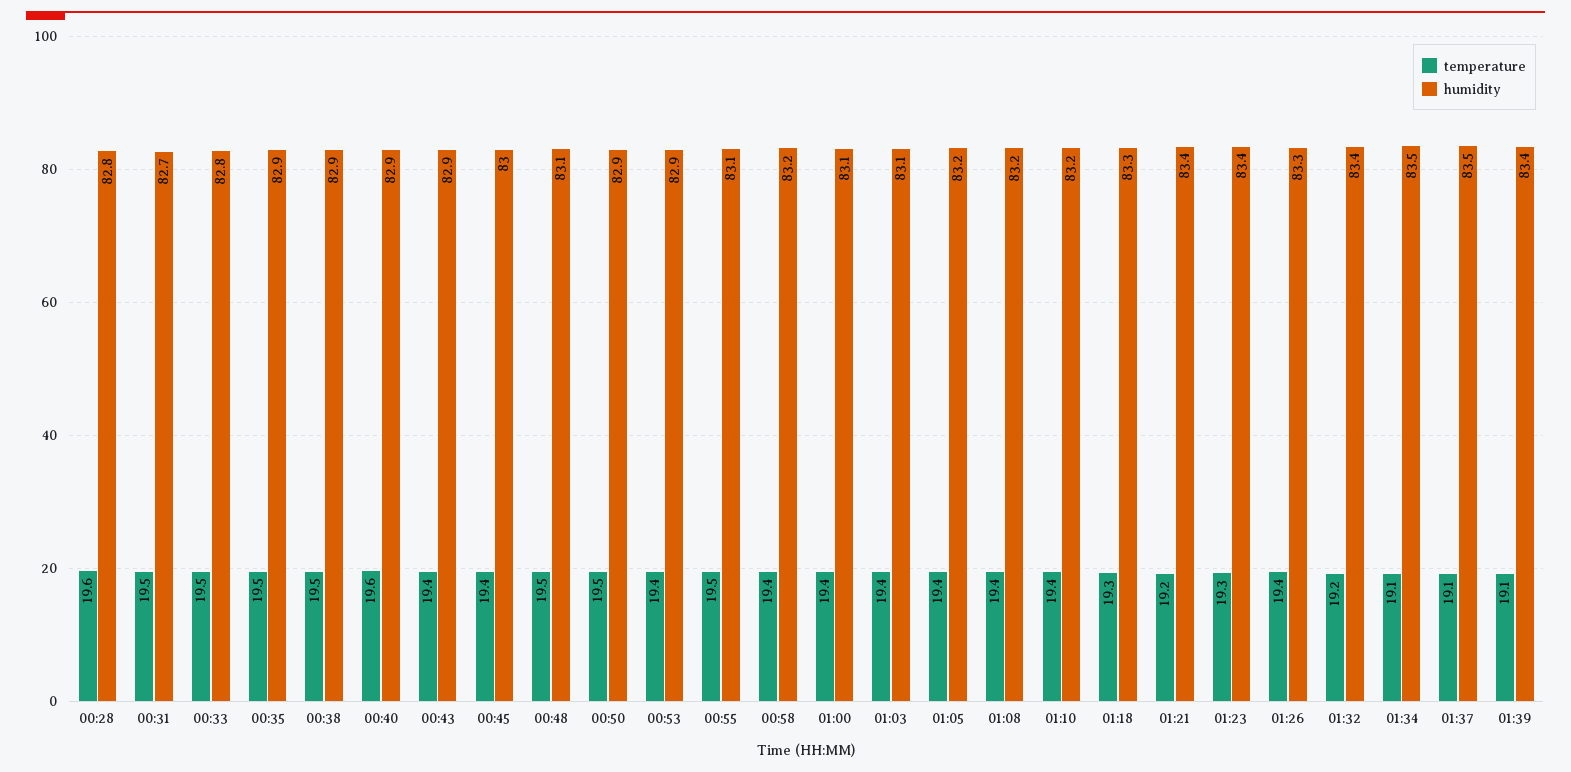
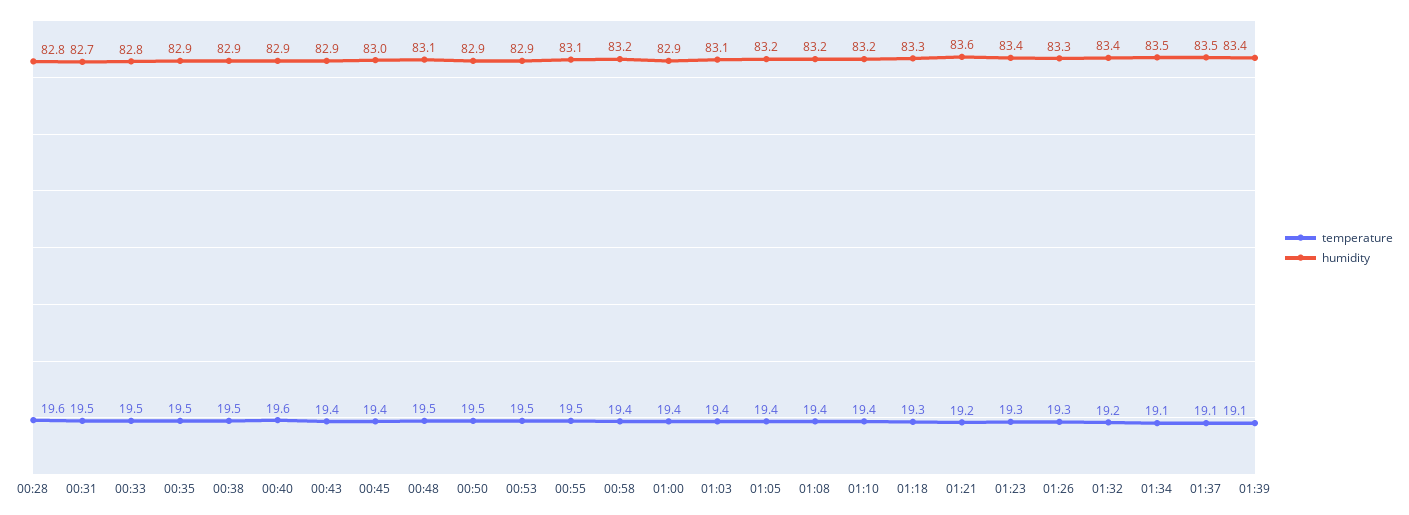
  {
    "temperature": {
      "00:28": 19.6,
      "00:31": 19.5,
      "00:33": 19.5,
      "00:35": 19.5,
      "00:38": 19.5,
      "00:40": 19.6,
      "00:43": 19.4,
      "00:45": 19.4,
      "00:48": 19.5,
      "00:50": 19.5,
-     "00:53": 19.4,
+     "00:53": 19.5,
      "00:55": 19.5,
      "00:58": 19.4,
      "01:00": 19.4,
      "01:03": 19.4,
      "01:05": 19.4,
      "01:08": 19.4,
      "01:10": 19.4,
      "01:18": 19.3,
      "01:21": 19.2,
      "01:23": 19.3,
-     "01:26": 19.4,
+     "01:26": 19.3,
      "01:32": 19.2,
      "01:34": 19.1,
      "01:37": 19.1,
      "01:39": 19.1
    },
    "humidity": {
      "00:28": 82.8,
      "00:31": 82.7,
      "00:33": 82.8,
      "00:35": 82.9,
      "00:38": 82.9,
      "00:40": 82.9,
      "00:43": 82.9,
      "00:45": 83,
      "00:48": 83.1,
      "00:50": 82.9,
      "00:53": 82.9,
      "00:55": 83.1,
      "00:58": 83.2,
-     "01:00": 83.1,
+     "01:00": 82.9,
      "01:03": 83.1,
      "01:05": 83.2,
      "01:08": 83.2,
      "01:10": 83.2,
      "01:18": 83.3,
-     "01:21": 83.4,
+     "01:21": 83.6,
      "01:23": 83.4,
      "01:26": 83.3,
      "01:32": 83.4,
      "01:34": 83.5,
      "01:37": 83.5,
      "01:39": 83.4
    }
  }

